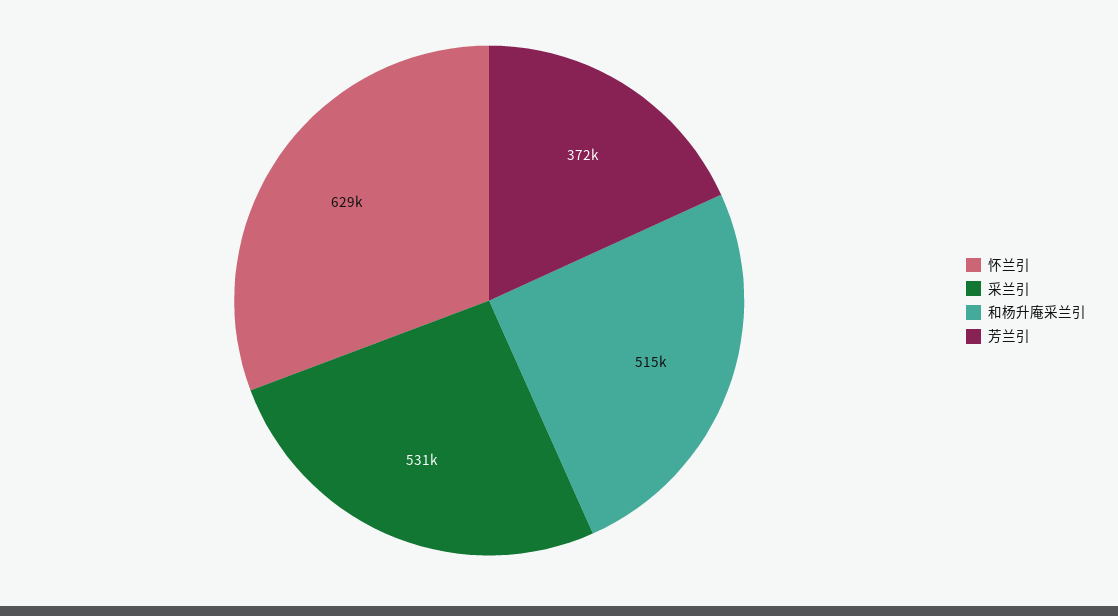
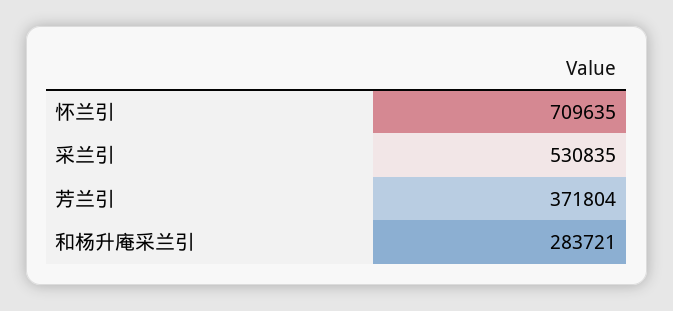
  {
-   "怀兰引": 629000,
+   "怀兰引": 709635,
    "采兰引": 530835,
-   "和杨升庵采兰引": 515000,
+   "和杨升庵采兰引": 283721,
    "芳兰引": 371804
  }

